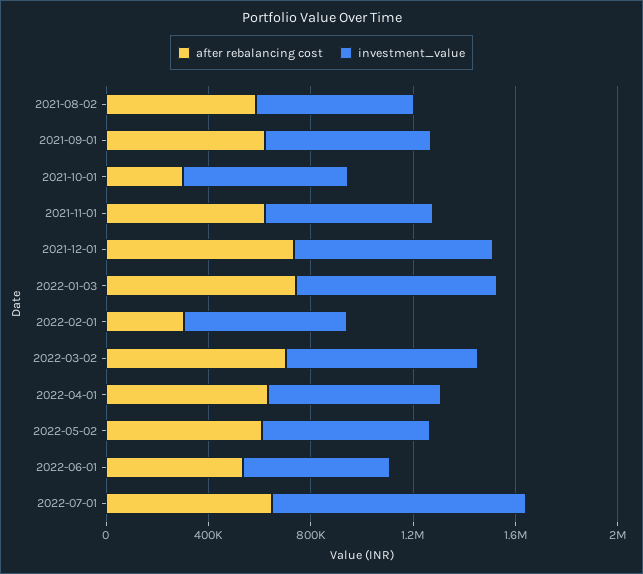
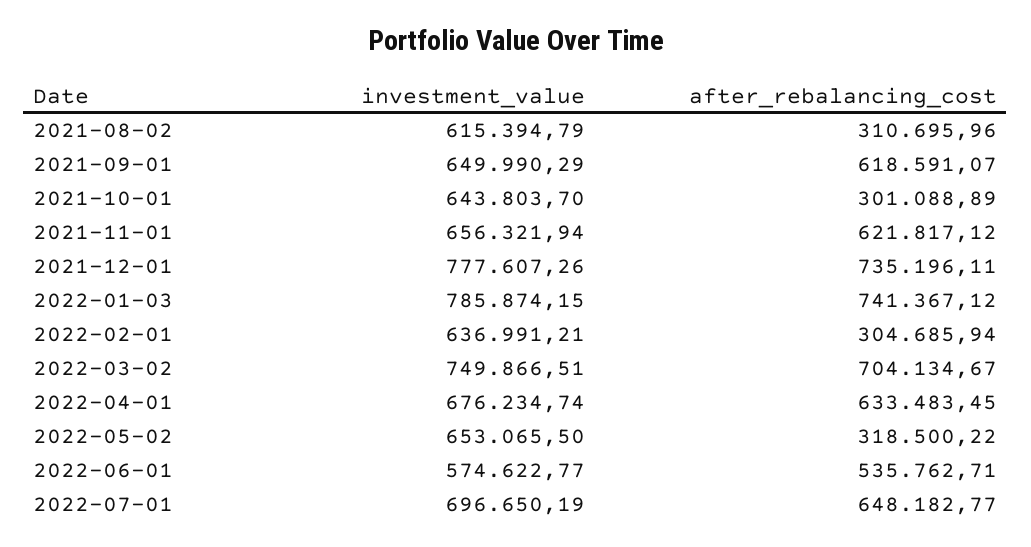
  {
    "after rebalancing cost": {
-     "2021-08-02": 600000,
+     "2021-08-02": 310695.96,
      "2021-09-01": 618591.07,
      "2021-10-01": 301088.89,
      "2021-11-01": 621817.12,
      "2021-12-01": 735196.11,
      "2022-01-03": 741367.12,
      "2022-02-01": 304685.94,
      "2022-03-02": 704134.67,
      "2022-04-01": 633483.45,
-     "2022-05-02": 600000,
+     "2022-05-02": 318500.22,
      "2022-06-01": 535762.71,
      "2022-07-01": 648182.77
    },
    "investment_value": {
      "2021-08-02": 615394.79,
      "2021-09-01": 649990.29,
      "2021-10-01": 643803.7,
      "2021-11-01": 656321.94,
      "2021-12-01": 777607.26,
      "2022-01-03": 785874.15,
      "2022-02-01": 636991.21,
      "2022-03-02": 749866.51,
      "2022-04-01": 676234.74,
      "2022-05-02": 653065.5,
      "2022-06-01": 574622.77,
-     "2022-07-01": 1000000
+     "2022-07-01": 696650.19
    }
  }

